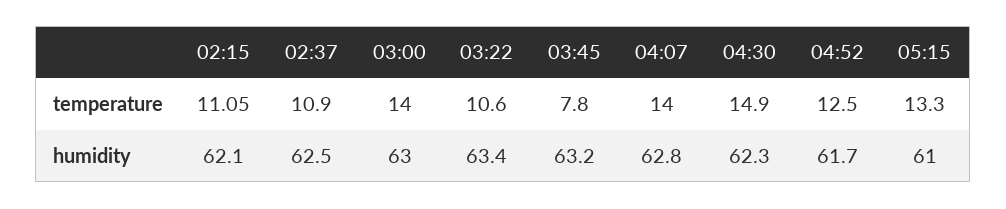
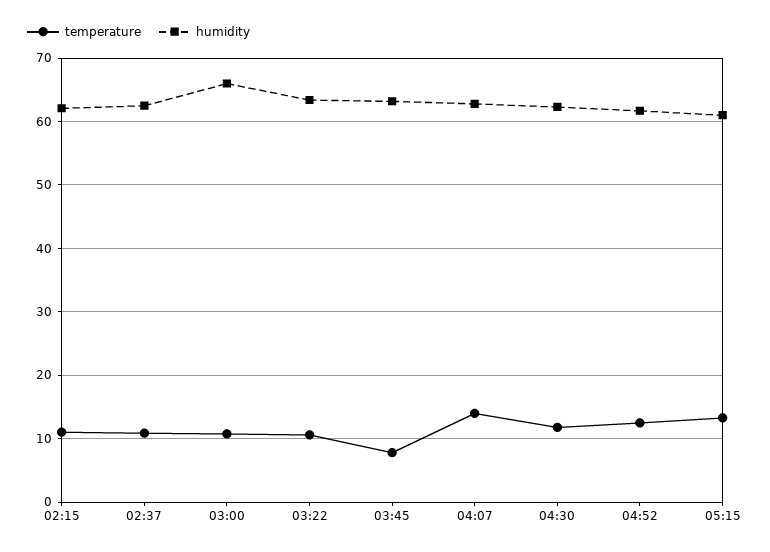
  {
    "temperature": {
      "02:15": 11.05,
      "02:37": 10.9,
-     "03:00": 14,
+     "03:00": 11,
      "03:22": 10.6,
      "03:45": 7.8,
      "04:07": 14,
-     "04:30": 14.9,
+     "04:30": 12,
      "04:52": 12.5,
      "05:15": 13.3
    },
    "humidity": {
      "02:15": 62.1,
      "02:37": 62.5,
-     "03:00": 63,
+     "03:00": 66,
      "03:22": 63.4,
      "03:45": 63.2,
      "04:07": 62.8,
      "04:30": 62.3,
      "04:52": 61.7,
      "05:15": 61
    }
  }

